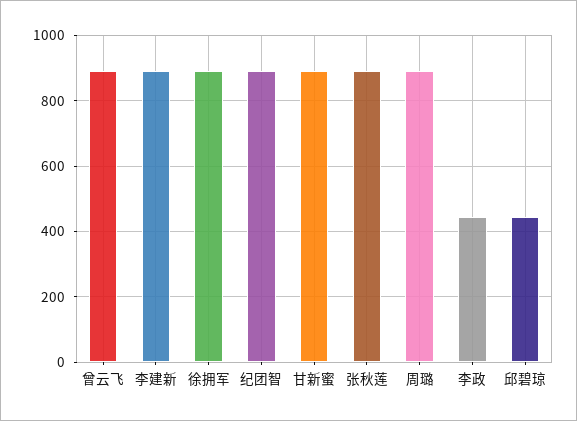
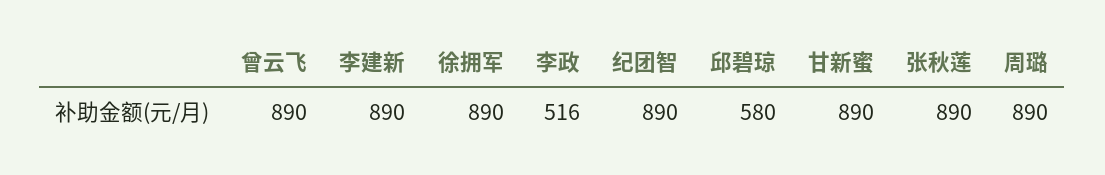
  {
    "曾云飞": 890,
    "李建新": 890,
    "徐拥军": 890,
    "纪团智": 890,
    "甘新蜜": 890,
    "张秋莲": 890,
    "周璐": 890,
-   "李政": 440,
+   "李政": 516,
-   "邱碧琼": 440
+   "邱碧琼": 580
  }

